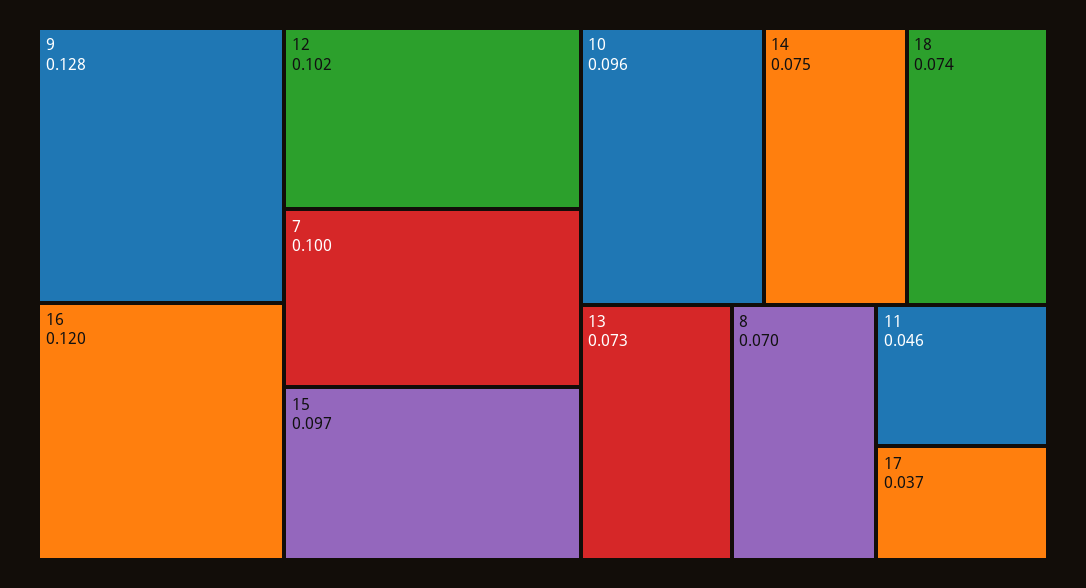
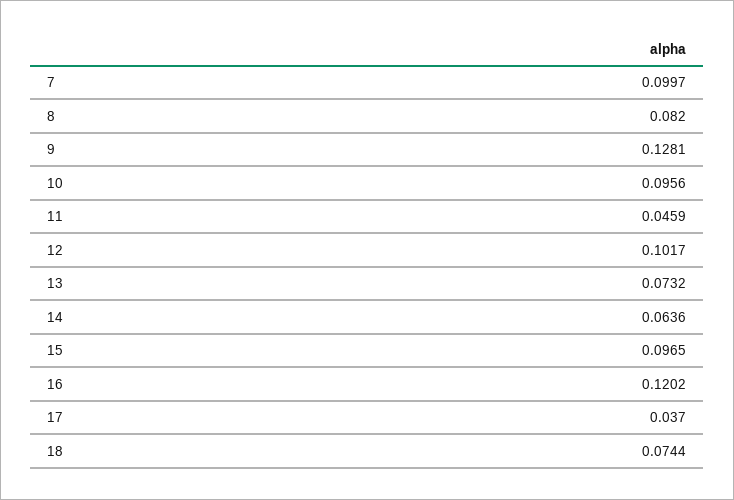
  {
    "9": 0.1281,
    "16": 0.1202,
    "12": 0.1017,
    "7": 0.0997,
    "15": 0.0965,
    "10": 0.0956,
-   "14": 0.075,
+   "14": 0.0636,
    "18": 0.0744,
    "13": 0.0732,
-   "8": 0.07,
+   "8": 0.082,
    "11": 0.0459,
    "17": 0.037
  }

